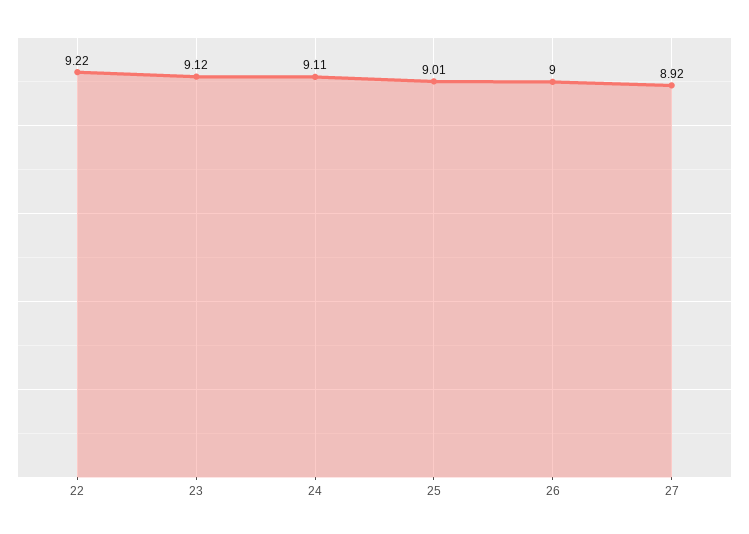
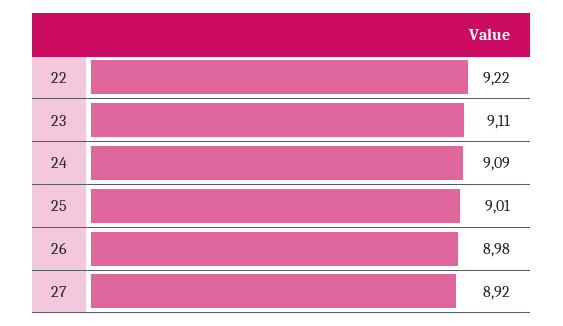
  {
    "22": 9.22,
-   "23": 9.12,
+   "23": 9.11,
-   "24": 9.11,
+   "24": 9.09,
    "25": 9.01,
-   "26": 9,
+   "26": 8.98,
    "27": 8.92
  }

